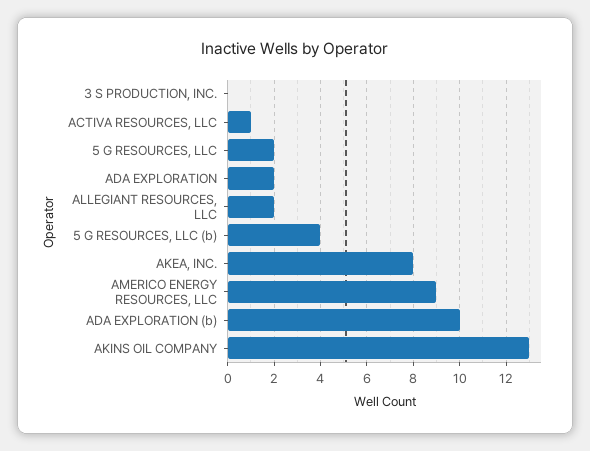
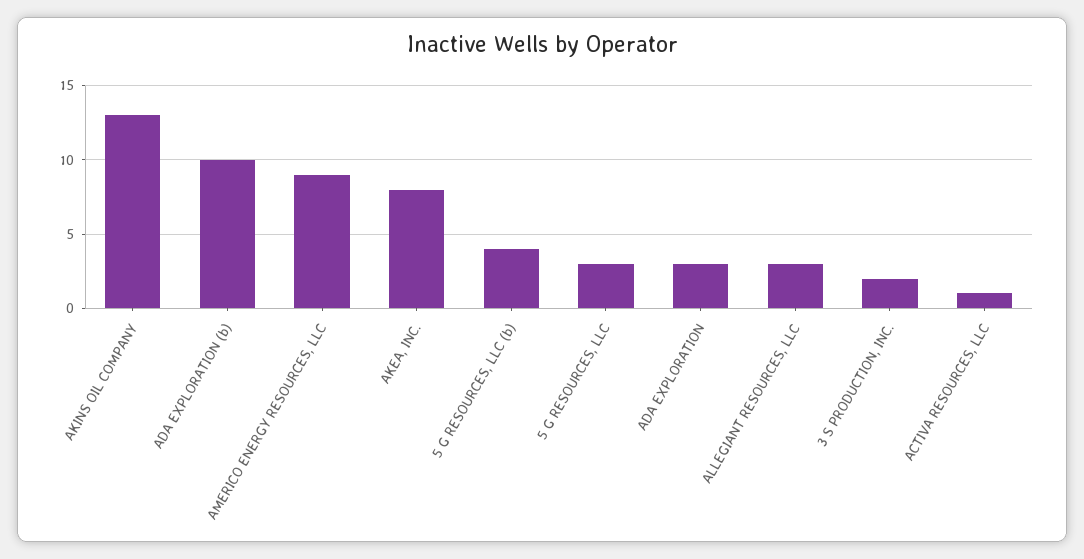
  {
-   "3 S PRODUCTION, INC.": 0,
+   "3 S PRODUCTION, INC.": 2,
    "ACTIVA RESOURCES, LLC": 1,
-   "5 G RESOURCES, LLC": 2,
+   "5 G RESOURCES, LLC": 3,
-   "ADA EXPLORATION": 2,
+   "ADA EXPLORATION": 3,
-   "ALLEGIANT RESOURCES, LLC": 2,
+   "ALLEGIANT RESOURCES, LLC": 3,
    "5 G RESOURCES, LLC (b)": 4,
    "AKEA, INC.": 8,
    "AMERICO ENERGY RESOURCES, LLC": 9,
    "ADA EXPLORATION (b)": 10,
    "AKINS OIL COMPANY": 13
  }

